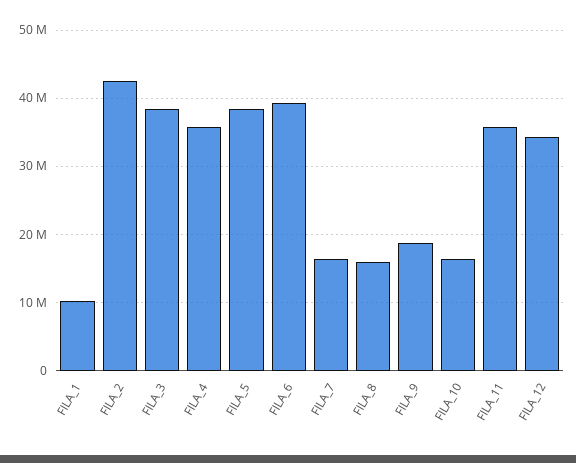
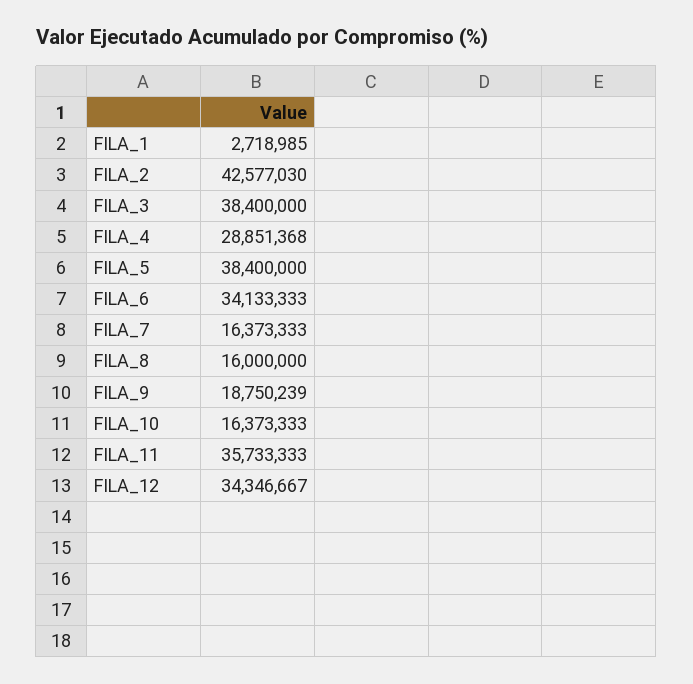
  {
-   "FILA_1": 10000000,
+   "FILA_1": 2718985,
    "FILA_2": 42577030,
    "FILA_3": 38400000,
-   "FILA_4": 36000000,
+   "FILA_4": 28851368,
    "FILA_5": 38400000,
-   "FILA_6": 39000000,
+   "FILA_6": 34133333,
    "FILA_7": 16373333,
    "FILA_8": 16000000,
    "FILA_9": 18750239,
    "FILA_10": 16373333,
    "FILA_11": 35733333,
    "FILA_12": 34346667
  }

